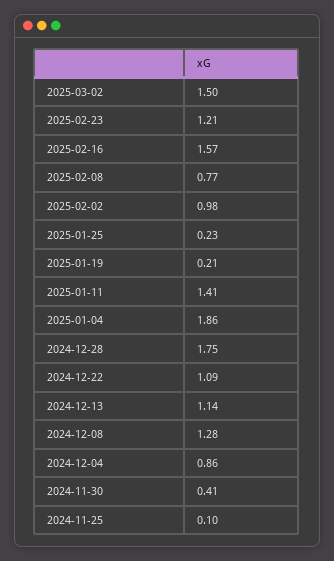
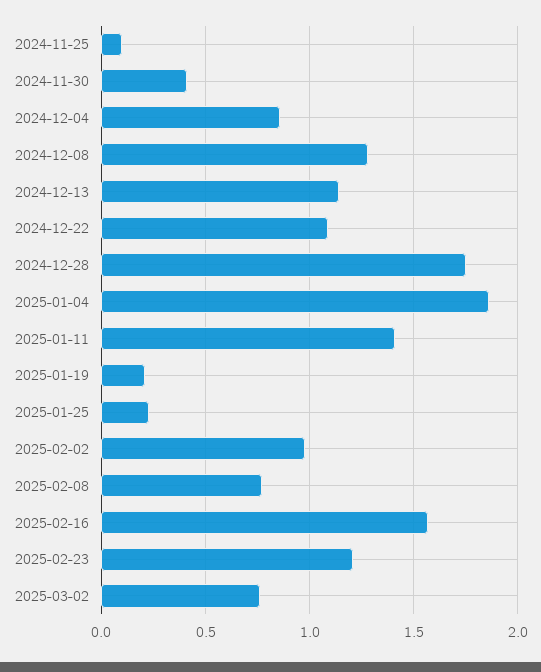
  {
-   "2025-03-02": 1.5,
+   "2025-03-02": 0.75,
    "2025-02-23": 1.21,
    "2025-02-16": 1.57,
    "2025-02-08": 0.77,
    "2025-02-02": 0.98,
    "2025-01-25": 0.23,
    "2025-01-19": 0.21,
    "2025-01-11": 1.41,
    "2025-01-04": 1.86,
    "2024-12-28": 1.75,
    "2024-12-22": 1.09,
    "2024-12-13": 1.14,
    "2024-12-08": 1.28,
    "2024-12-04": 0.86,
    "2024-11-30": 0.41,
    "2024-11-25": 0.1
  }

